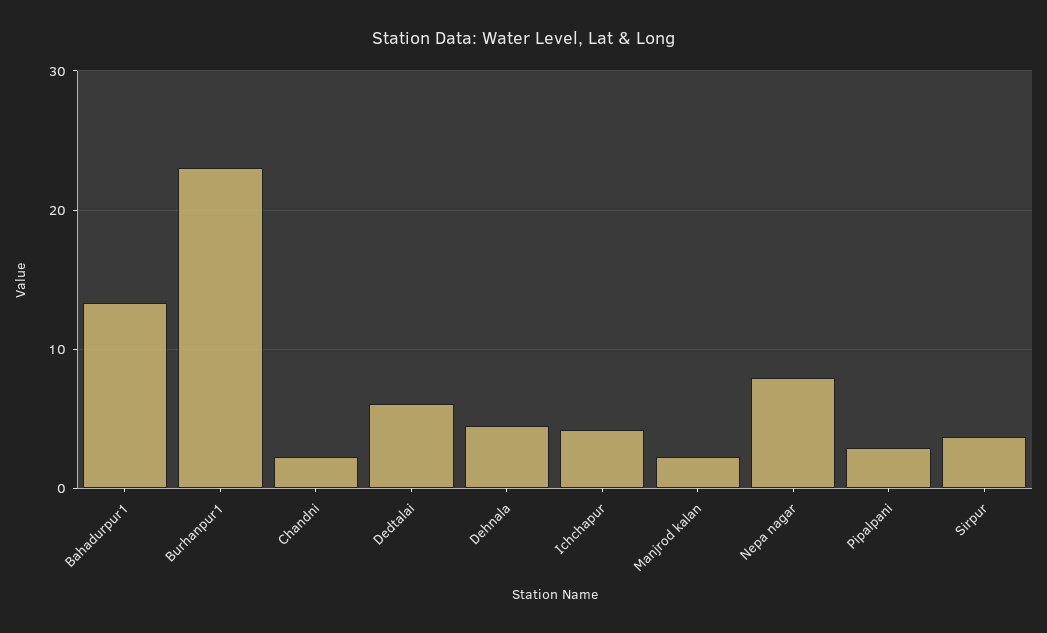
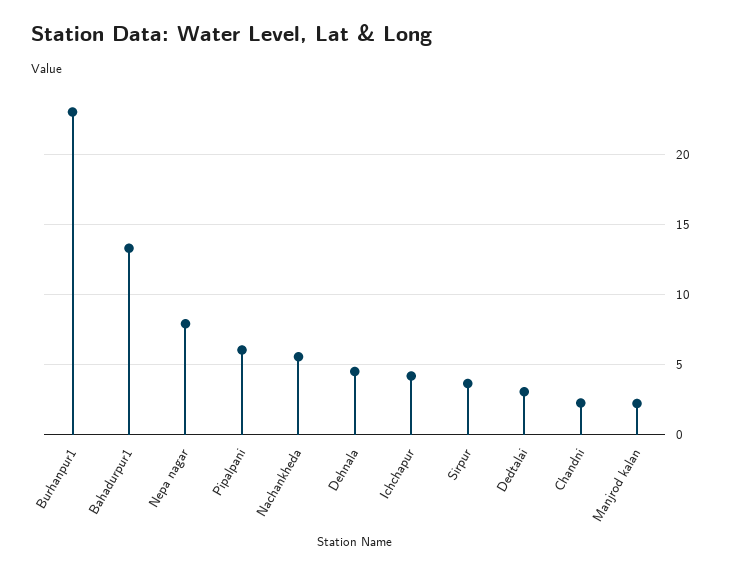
  {
    "Bahadurpur1": 13.5,
    "Burhanpur1": 23,
    "Chandni": 2.5,
-   "Dedtalai": 6,
+   "Dedtalai": 3,
    "Dehnala": 4.5,
    "Ichchapur": 4,
    "Manjrod kalan": 2,
    "Nepa nagar": 8,
-   "Pipalpani": 3,
+   "Pipalpani": 6,
-   "Sirpur": 3.5
+   "Sirpur": 3.5,
+   "Nachankheda": 5.5
  }

